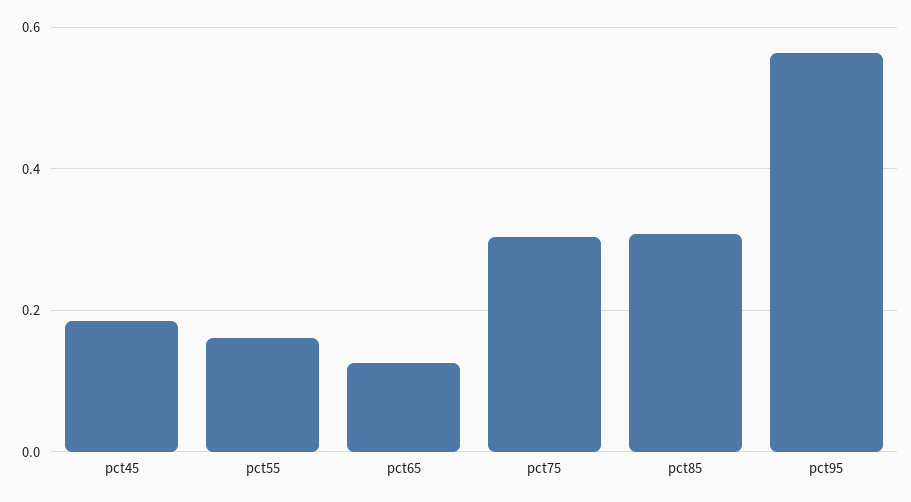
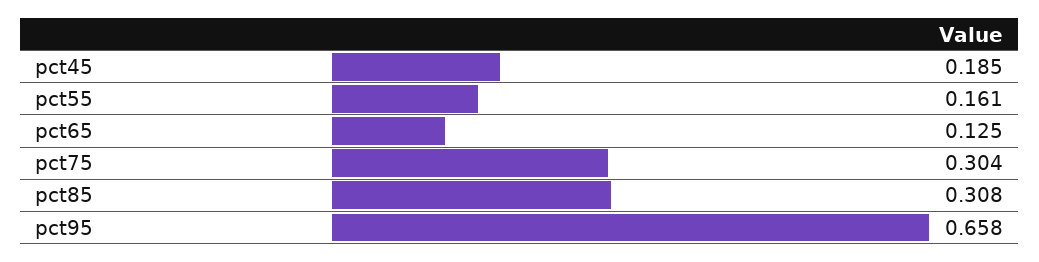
  {
    "pct45": 0.185,
    "pct55": 0.161,
    "pct65": 0.125,
    "pct75": 0.304,
    "pct85": 0.308,
-   "pct95": 0.56
+   "pct95": 0.658
  }

